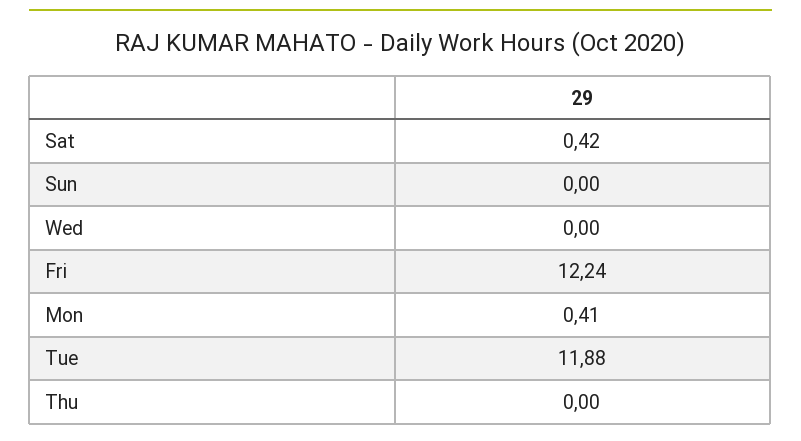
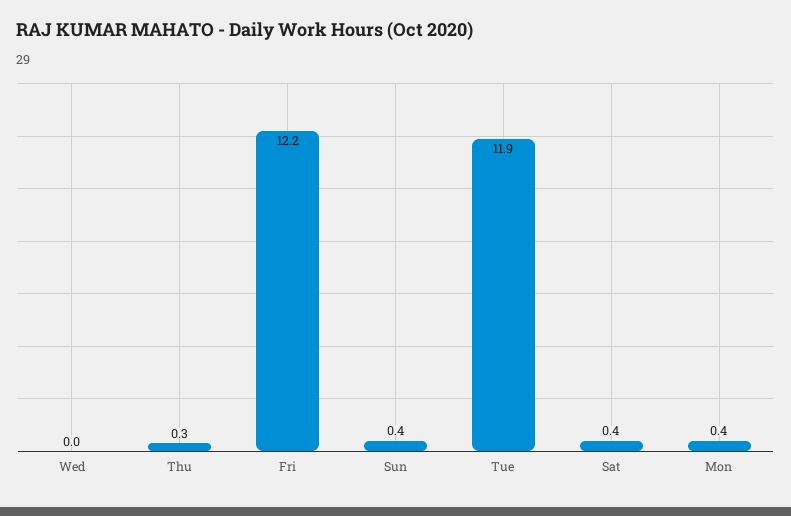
  {
    "Sat": 0.42,
-   "Sun": 0,
+   "Sun": 0.4,
    "Wed": 0,
    "Fri": 12.24,
    "Mon": 0.41,
    "Tue": 11.88,
-   "Thu": 0
+   "Thu": 0.3
  }

